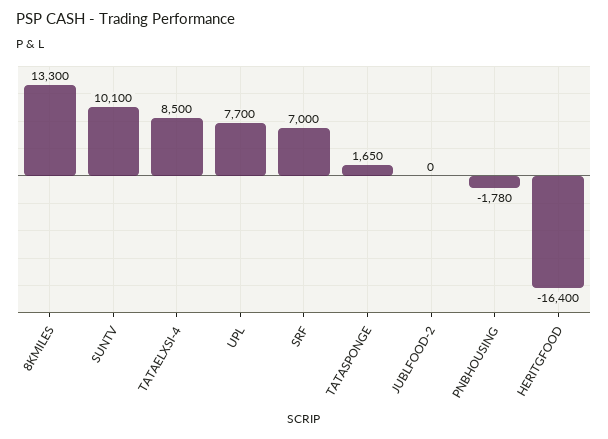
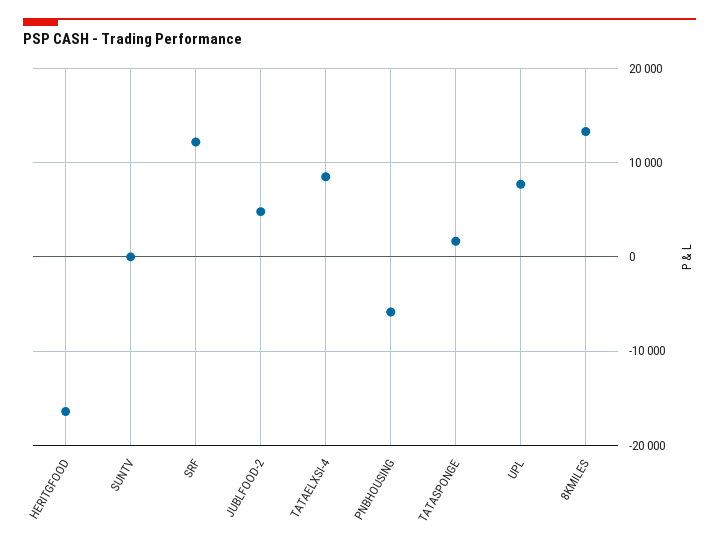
  {
    "8KMILES": 13300,
-   "SUNTV": 10100,
+   "SUNTV": 0,
    "TATAELXSI-4": 8500,
    "UPL": 7700,
-   "SRF": 7000,
+   "SRF": 12000,
    "TATASPONGE": 1650,
-   "JUBLFOOD-2": 0,
+   "JUBLFOOD-2": 5000,
-   "PNBHOUSING": -1780,
+   "PNBHOUSING": -6000,
    "HERITGFOOD": -16400
  }

